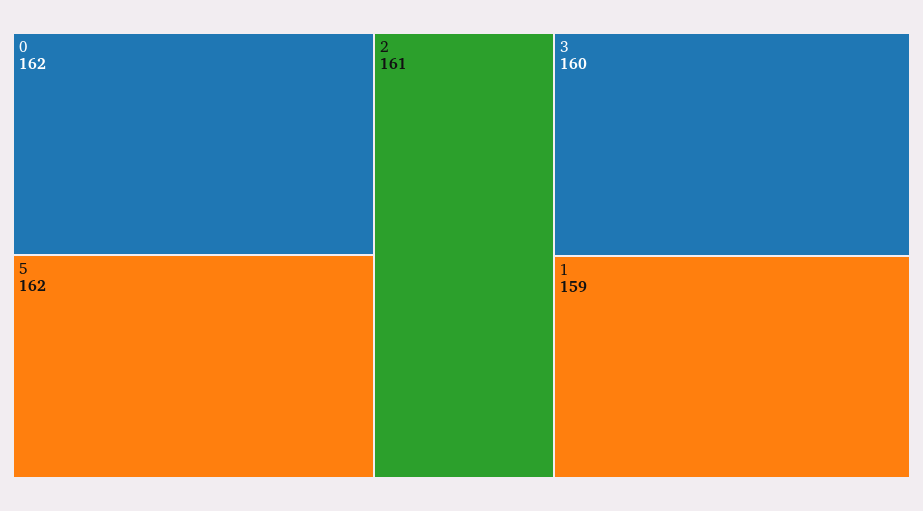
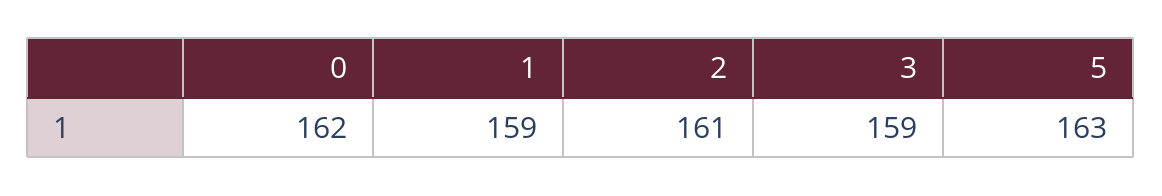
  {
    "0": 162,
-   "5": 162,
+   "5": 163,
    "2": 161,
-   "3": 160,
+   "3": 159,
    "1": 159
  }

